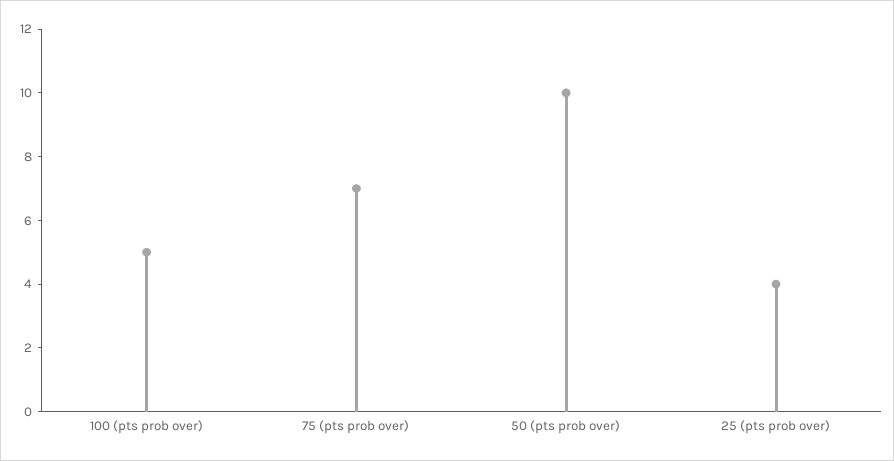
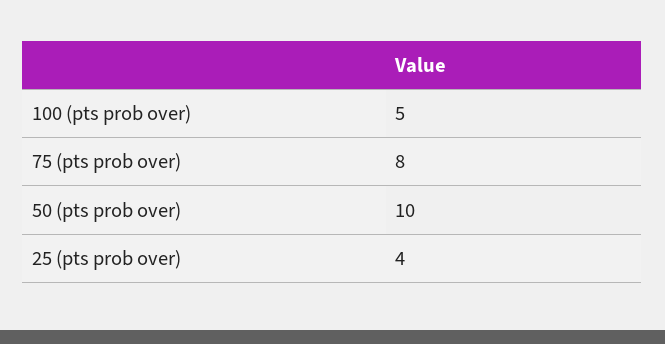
  {
    "100 (pts prob over)": 5,
-   "75 (pts prob over)": 7,
+   "75 (pts prob over)": 8,
    "50 (pts prob over)": 10,
    "25 (pts prob over)": 4
  }

